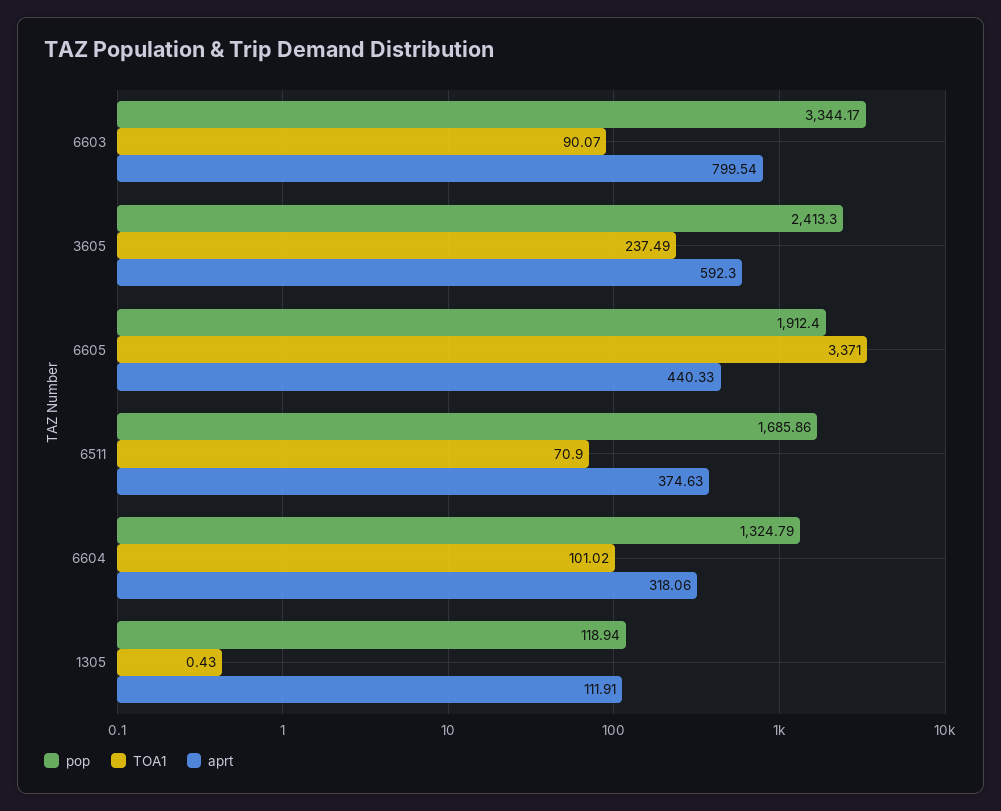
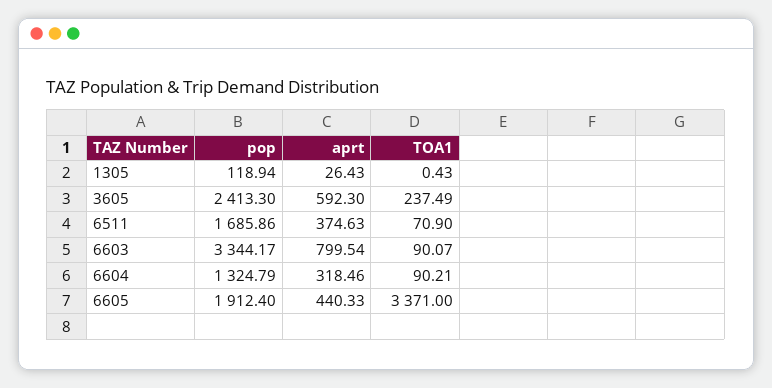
  {
    "pop": {
      "6603": 3344.17,
      "3605": 2413.3,
      "6605": 1912.4,
      "6511": 1685.86,
      "6604": 1324.79,
      "1305": 118.94
    },
    "TOA1": {
      "6603": 90.07,
      "3605": 237.49,
      "6605": 3371,
      "6511": 70.9,
-     "6604": 101.02,
+     "6604": 90.21,
      "1305": 0.43
    },
    "aprt": {
      "6603": 799.54,
      "3605": 592.3,
      "6605": 440.33,
      "6511": 374.63,
-     "6604": 318.06,
+     "6604": 318.46,
-     "1305": 111.91
+     "1305": 26.43
    }
  }

